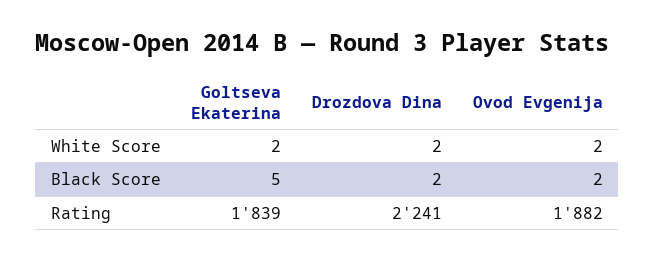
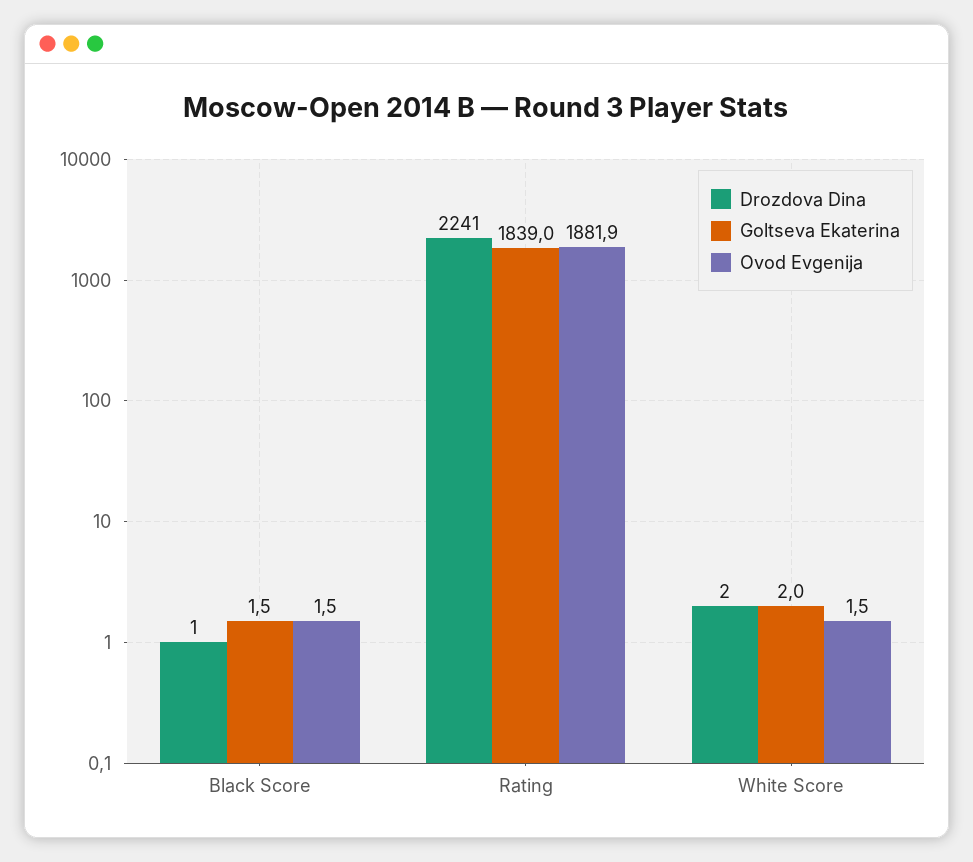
  {
    "Goltseva Ekaterina": {
      "White Score": 2,
-     "Black Score": 5,
+     "Black Score": 1.5,
      "Rating": 1839
    },
    "Drozdova Dina": {
      "White Score": 2,
-     "Black Score": 2,
+     "Black Score": 1,
      "Rating": 2241
    },
    "Ovod Evgenija": {
      "White Score": 1.5,
      "Black Score": 1.5,
      "Rating": 1881.9
    }
  }

